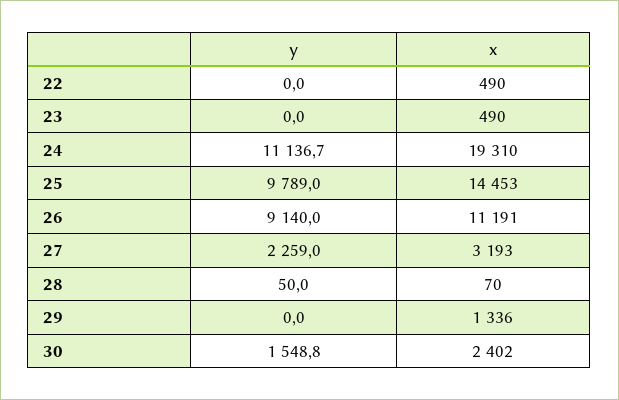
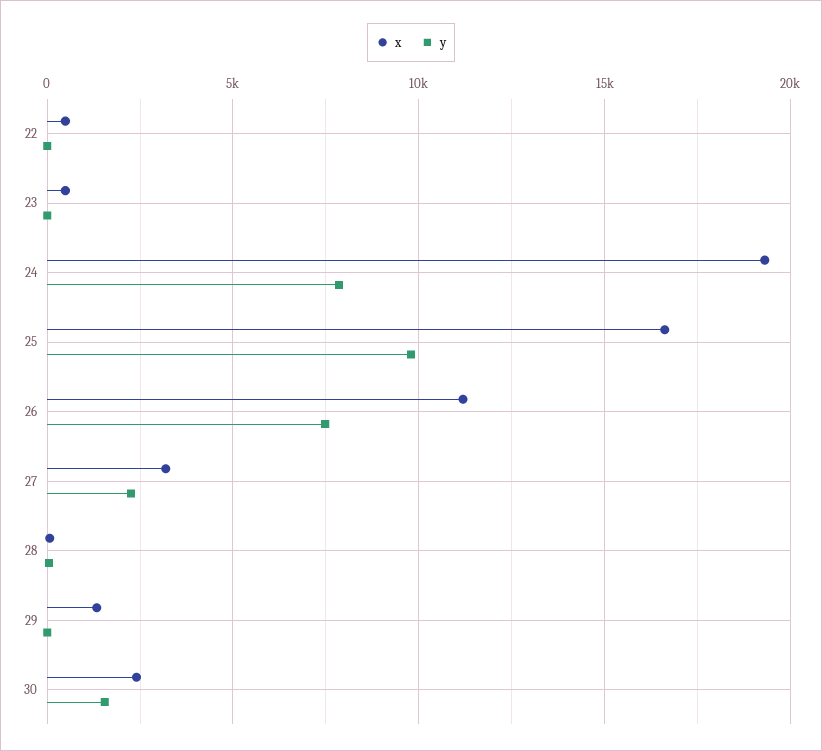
  {
    "y": {
      "22": 0,
      "23": 0,
-     "24": 11136.7,
+     "24": 8000,
      "25": 9789,
-     "26": 9140,
+     "26": 7500,
      "27": 2259,
      "28": 50,
      "29": 0,
      "30": 1548.8
    },
    "x": {
      "22": 490,
      "23": 490,
      "24": 19310,
-     "25": 14453,
+     "25": 16500,
      "26": 11191,
      "27": 3193,
      "28": 70,
      "29": 1336,
      "30": 2402
    }
  }

